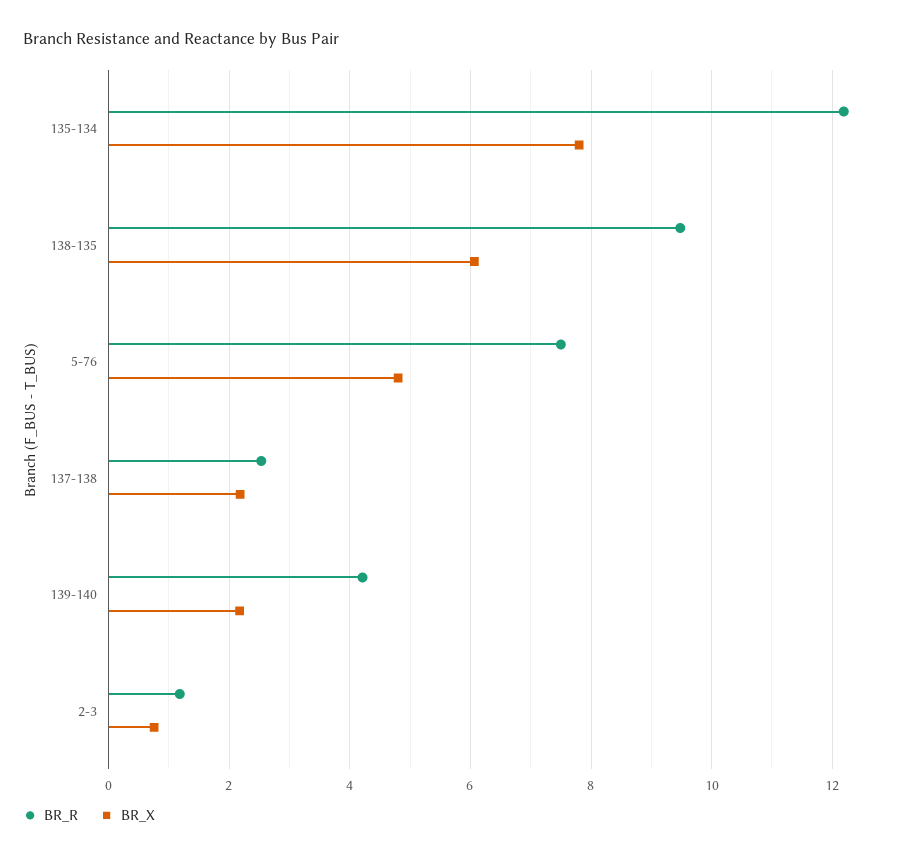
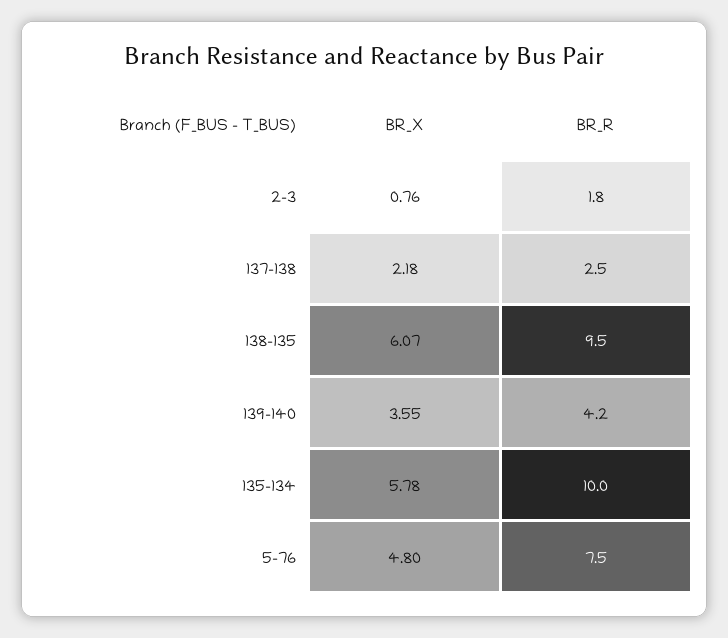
  {
    "BR_R": {
-     "135-134": 12.2,
+     "135-134": 10,
      "138-135": 9.5,
      "5-76": 7.5,
      "137-138": 2.5,
      "139-140": 4.2,
-     "2-3": 1.2
+     "2-3": 1.8
    },
    "BR_X": {
-     "135-134": 7.8,
+     "135-134": 5.78,
      "138-135": 6.07,
      "5-76": 4.8,
      "137-138": 2.18,
-     "139-140": 2.2,
+     "139-140": 3.55,
      "2-3": 0.76
    }
  }

